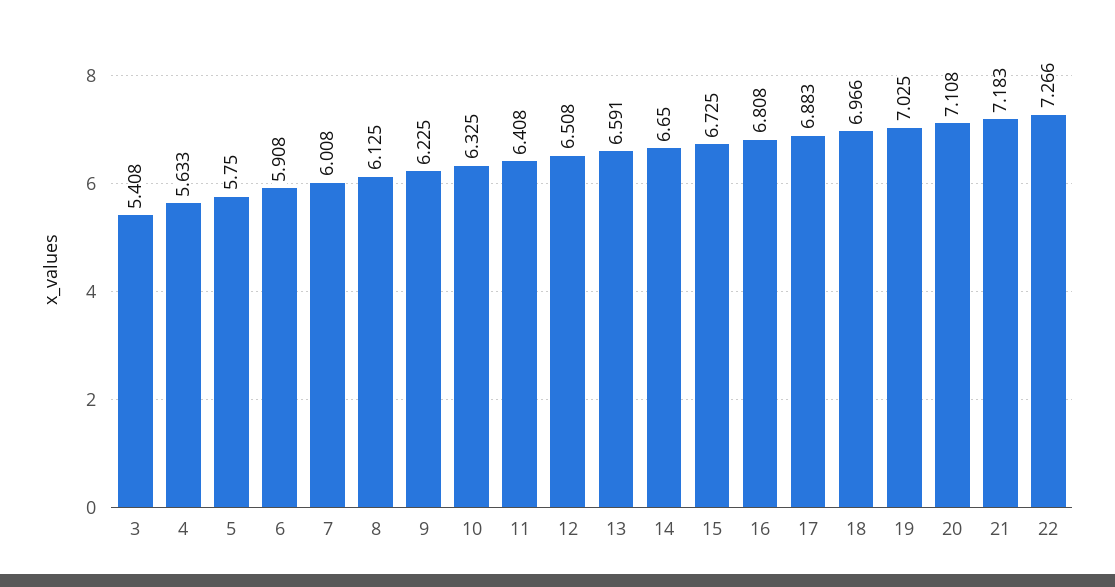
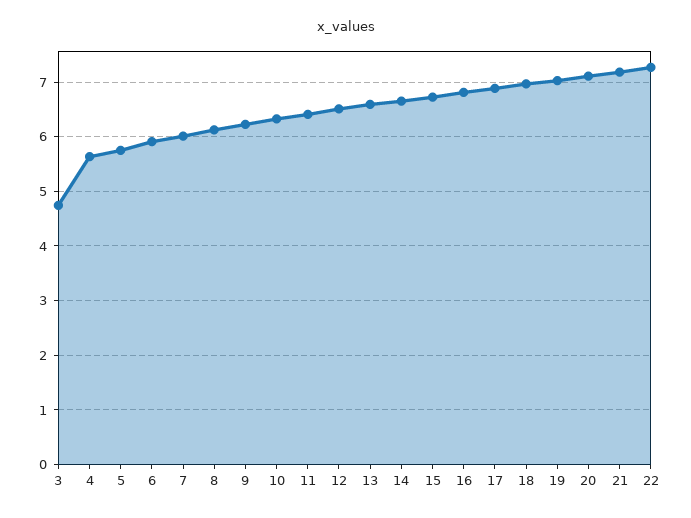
  {
-   "3": 5.408,
+   "3": 4.8,
    "4": 5.633,
    "5": 5.75,
    "6": 5.908,
    "7": 6.008,
    "8": 6.125,
    "9": 6.225,
    "10": 6.325,
    "11": 6.408,
    "12": 6.508,
    "13": 6.591,
    "14": 6.65,
    "15": 6.725,
    "16": 6.808,
    "17": 6.883,
    "18": 6.966,
    "19": 7.025,
    "20": 7.108,
    "21": 7.183,
    "22": 7.266
  }

